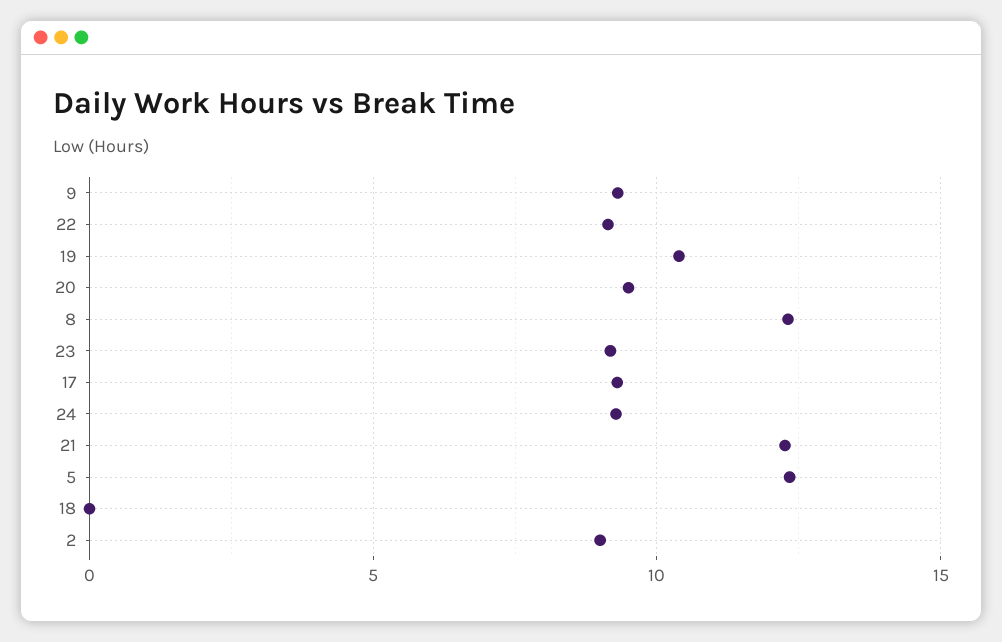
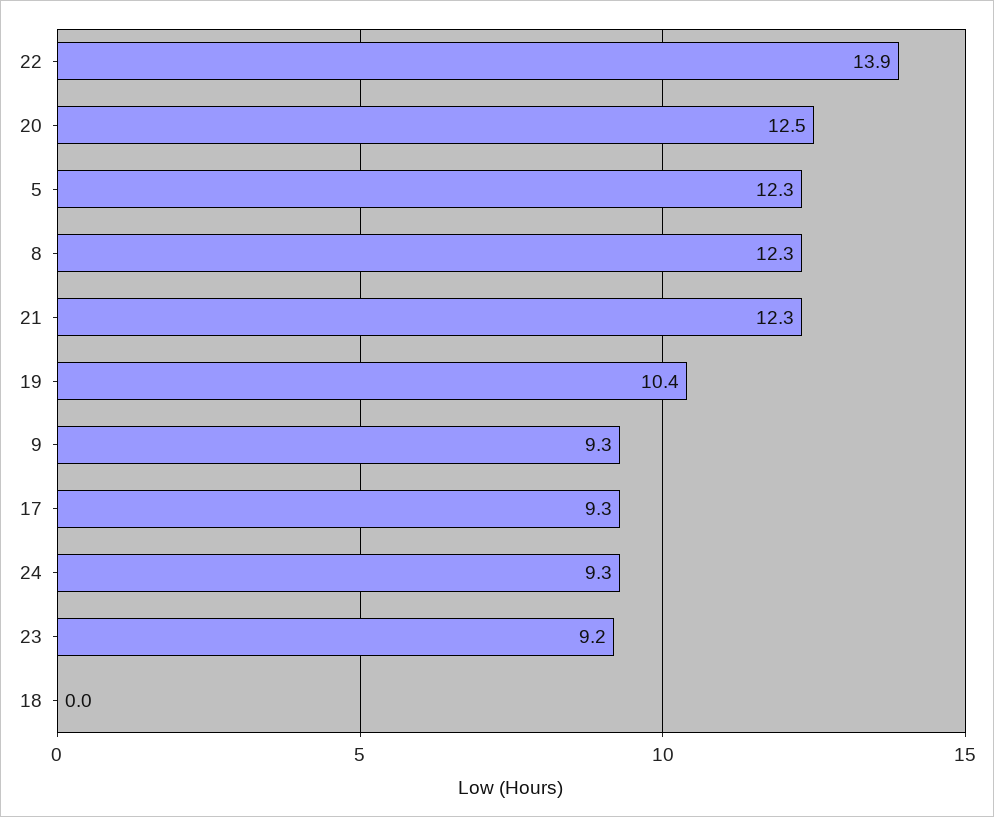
  {
    "9": 9.3,
-   "22": 9,
+   "22": 13.9,
    "19": 10.4,
-   "20": 9.5,
+   "20": 12.5,
    "8": 12.3,
    "23": 9.2,
    "17": 9.3,
    "24": 9.3,
    "21": 12.3,
    "5": 12.3,
-   "18": 0,
+   "18": 0
-   "2": 9
  }

